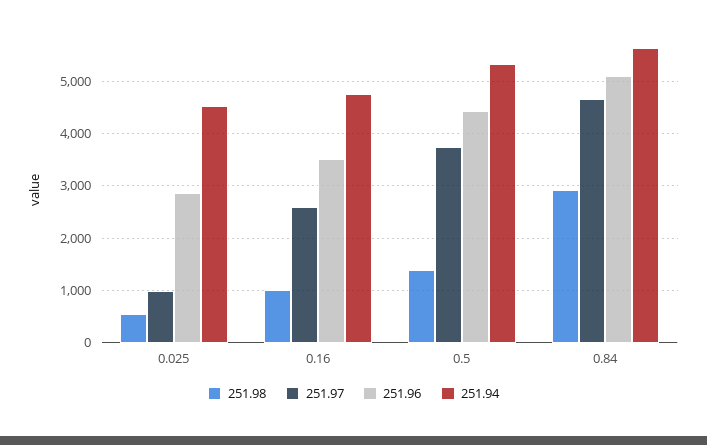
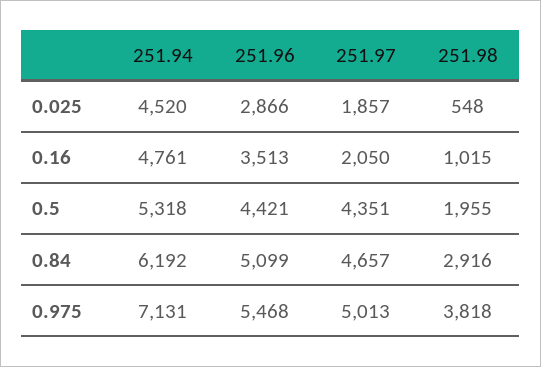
  {
    "251.98": {
      "0.025": 548,
      "0.16": 1015,
-     "0.5": 1400,
+     "0.5": 1955,
-     "0.84": 2916
+     "0.84": 2916,
+     "0.975": 3818
    },
    "251.97": {
-     "0.025": 1000,
+     "0.025": 1857,
-     "0.16": 2600,
+     "0.16": 2050,
-     "0.5": 3800,
+     "0.5": 4351,
-     "0.84": 4657
+     "0.84": 4657,
+     "0.975": 5013
    },
    "251.96": {
      "0.025": 2866,
      "0.16": 3513,
      "0.5": 4421,
-     "0.84": 5099
+     "0.84": 5099,
+     "0.975": 5468
    },
    "251.94": {
      "0.025": 4520,
      "0.16": 4761,
      "0.5": 5318,
-     "0.84": 5600
+     "0.84": 6192,
+     "0.975": 7131
    }
  }

